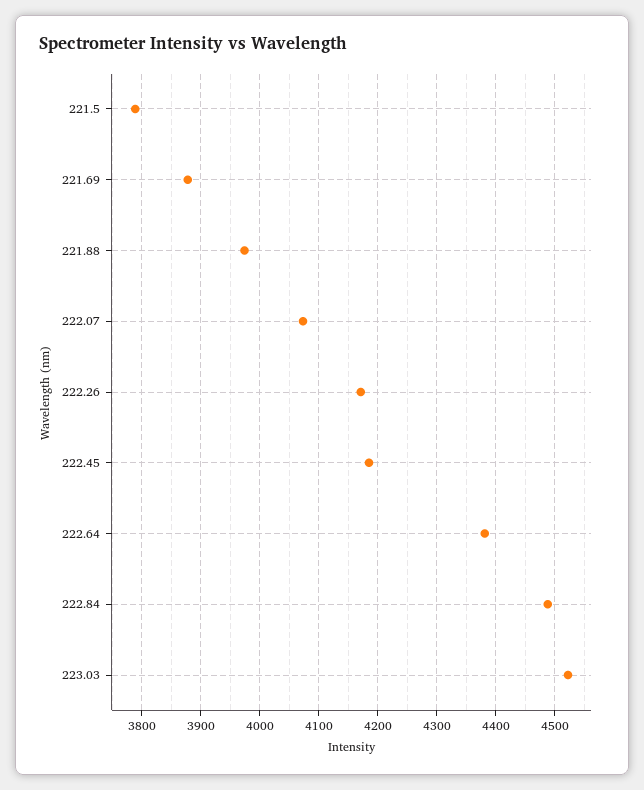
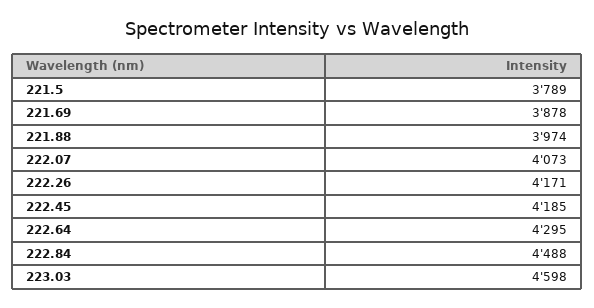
  {
    "221.5": 3789,
    "221.69": 3878,
    "221.88": 3974,
    "222.07": 4073,
    "222.26": 4171,
    "222.45": 4185,
-   "222.64": 4380,
+   "222.64": 4295,
    "222.84": 4488,
-   "223.03": 4520
+   "223.03": 4598
  }

